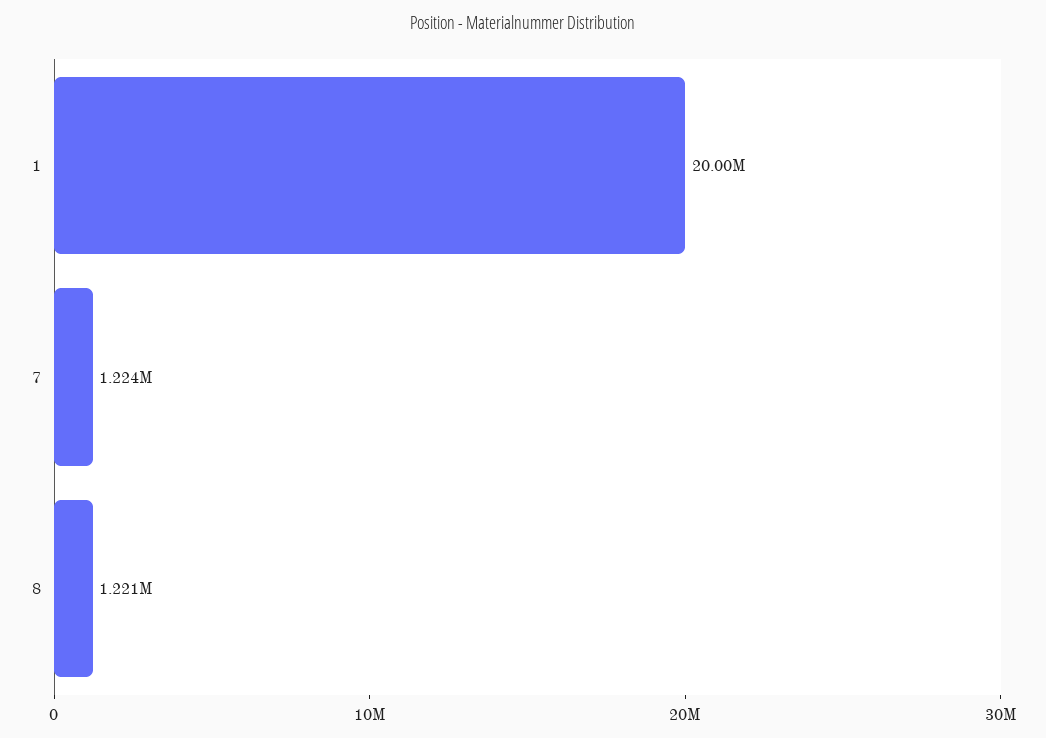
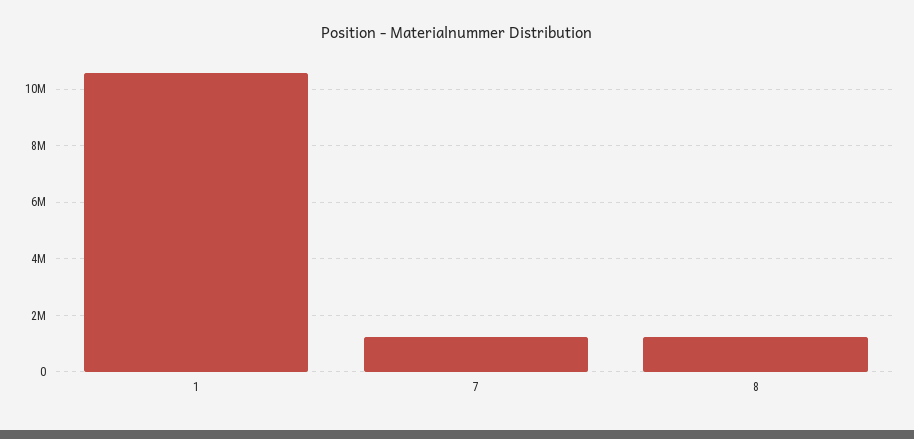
  {
-   "1": 20000000,
+   "1": 10500000,
    "7": 1224000,
    "8": 1221000
  }

